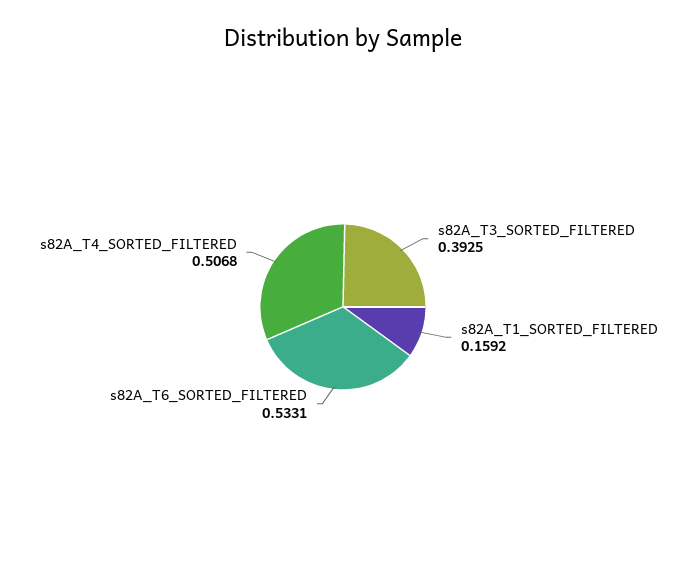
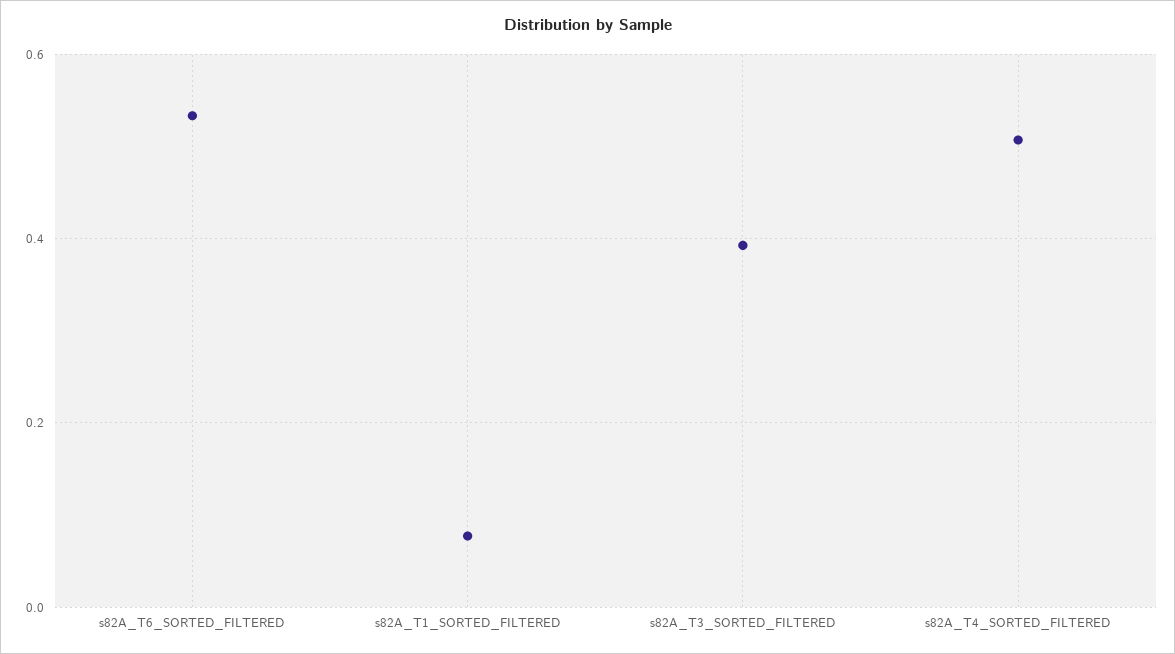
  {
    "s82A_T3_SORTED_FILTERED": 0.3925,
-   "s82A_T1_SORTED_FILTERED": 0.1592,
+   "s82A_T1_SORTED_FILTERED": 0.08,
    "s82A_T6_SORTED_FILTERED": 0.5331,
    "s82A_T4_SORTED_FILTERED": 0.5068
  }

